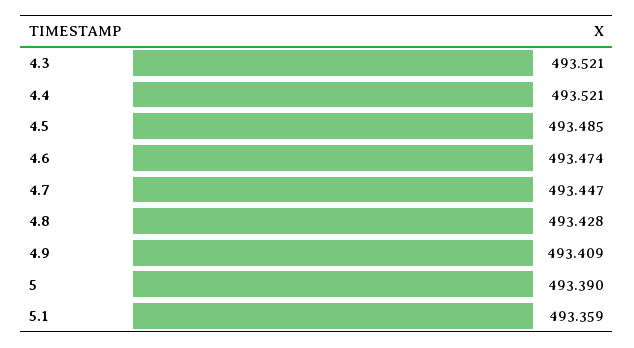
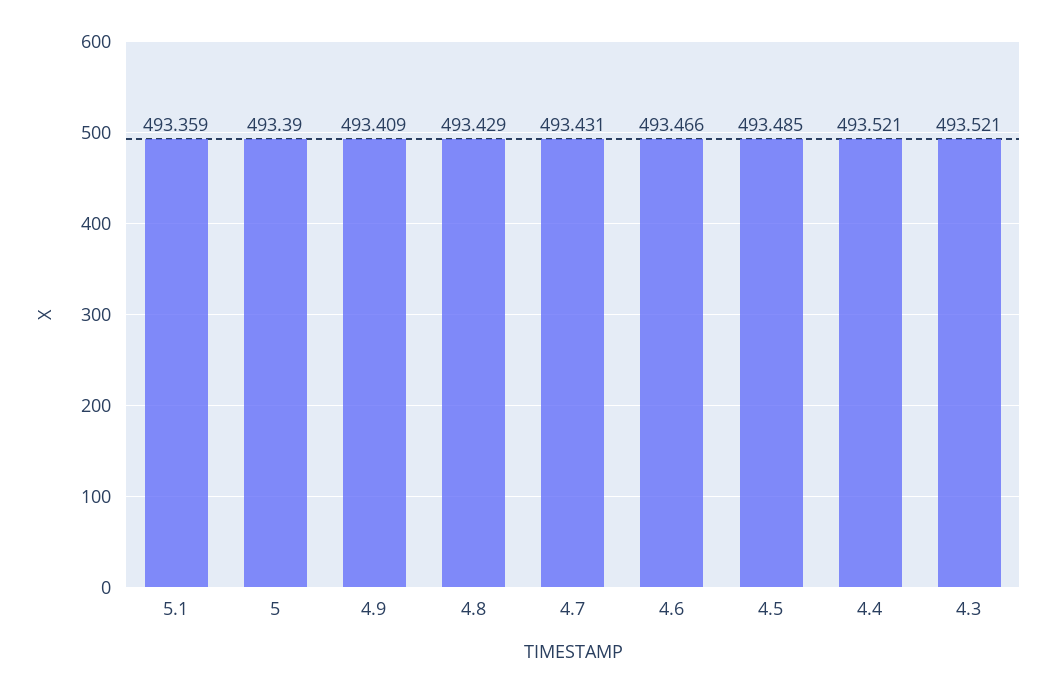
  {
    "4.3": 493.521,
    "4.4": 493.521,
    "4.5": 493.485,
-   "4.6": 493.474,
+   "4.6": 493.466,
-   "4.7": 493.447,
+   "4.7": 493.431,
-   "4.8": 493.428,
+   "4.8": 493.429,
    "4.9": 493.409,
    "5": 493.39,
    "5.1": 493.359
  }

